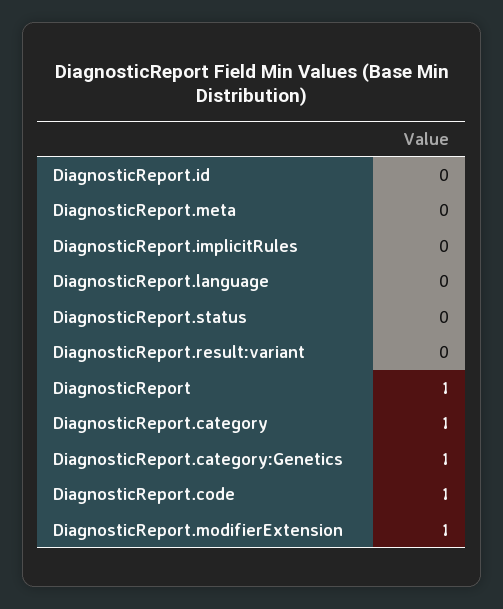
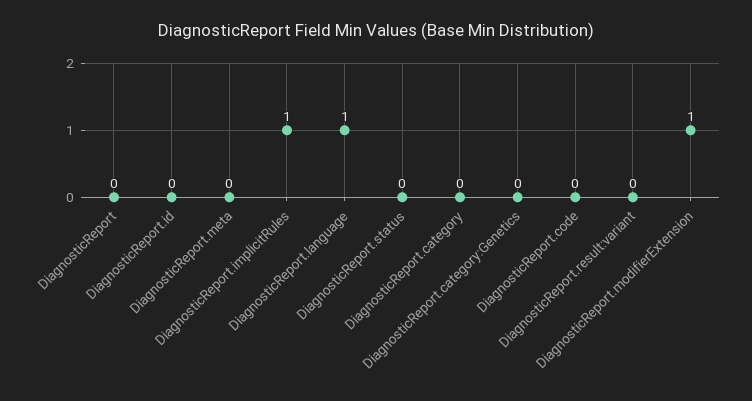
  {
    "DiagnosticReport.id": 0,
    "DiagnosticReport.meta": 0,
-   "DiagnosticReport.implicitRules": 0,
+   "DiagnosticReport.implicitRules": 1,
-   "DiagnosticReport.language": 0,
+   "DiagnosticReport.language": 1,
    "DiagnosticReport.status": 0,
    "DiagnosticReport.result:variant": 0,
-   "DiagnosticReport": 1,
+   "DiagnosticReport": 0,
-   "DiagnosticReport.category": 1,
+   "DiagnosticReport.category": 0,
-   "DiagnosticReport.category:Genetics": 1,
+   "DiagnosticReport.category:Genetics": 0,
-   "DiagnosticReport.code": 1,
+   "DiagnosticReport.code": 0,
    "DiagnosticReport.modifierExtension": 1
  }

